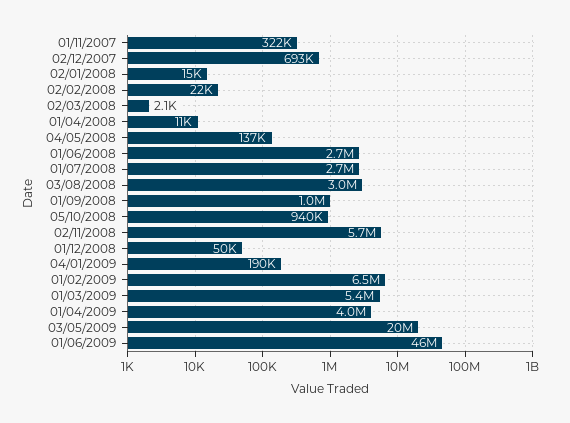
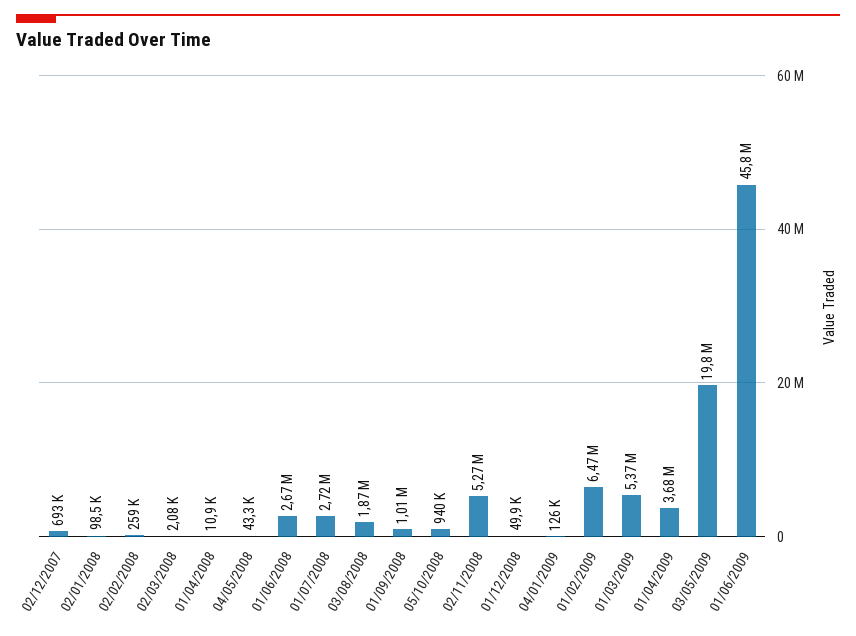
  {
-   "01/11/2007": 322000,
    "02/12/2007": 693000,
-   "02/01/2008": 15000,
+   "02/01/2008": 98500,
-   "02/02/2008": 22000,
+   "02/02/2008": 259000,
    "02/03/2008": 2080,
    "01/04/2008": 10900,
-   "04/05/2008": 137000,
+   "04/05/2008": 43300,
    "01/06/2008": 2670000,
    "01/07/2008": 2720000,
-   "03/08/2008": 3000000,
+   "03/08/2008": 1870000,
    "01/09/2008": 1010000,
    "05/10/2008": 940000,
-   "02/11/2008": 5700000,
+   "02/11/2008": 5270000,
    "01/12/2008": 49900,
-   "04/01/2009": 190000,
+   "04/01/2009": 126000,
    "01/02/2009": 6470000,
    "01/03/2009": 5370000,
-   "01/04/2009": 4000000,
+   "01/04/2009": 3680000,
    "03/05/2009": 19800000,
    "01/06/2009": 45800000
  }

